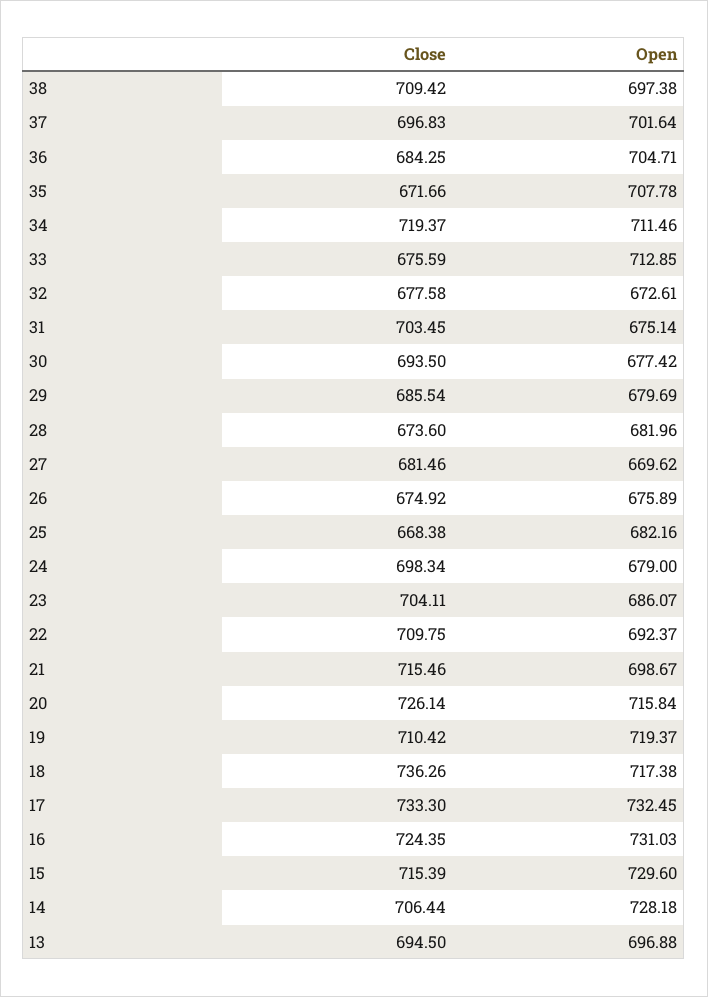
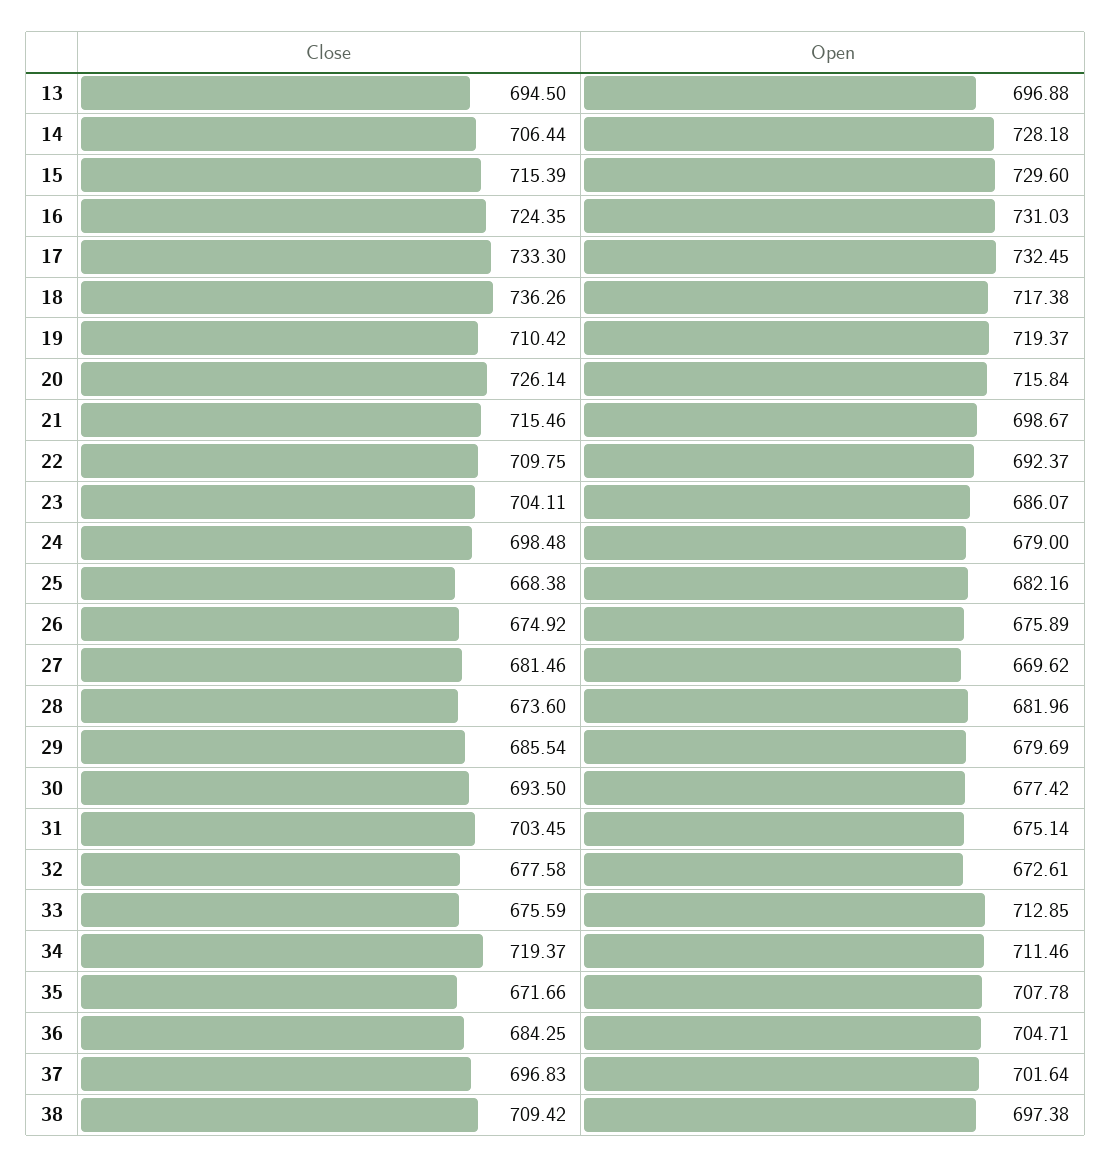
  {
    "Close": {
      "38": 709.42,
      "37": 696.83,
      "36": 684.25,
      "35": 671.66,
      "34": 719.37,
      "33": 675.59,
      "32": 677.58,
      "31": 703.45,
      "30": 693.5,
      "29": 685.54,
      "28": 673.6,
      "27": 681.46,
      "26": 674.92,
      "25": 668.38,
-     "24": 698.34,
+     "24": 698.48,
      "23": 704.11,
      "22": 709.75,
      "21": 715.46,
      "20": 726.14,
      "19": 710.42,
      "18": 736.26,
      "17": 733.3,
      "16": 724.35,
      "15": 715.39,
      "14": 706.44,
      "13": 694.5
    },
    "Open": {
      "38": 697.38,
      "37": 701.64,
      "36": 704.71,
      "35": 707.78,
      "34": 711.46,
      "33": 712.85,
      "32": 672.61,
      "31": 675.14,
      "30": 677.42,
      "29": 679.69,
      "28": 681.96,
      "27": 669.62,
      "26": 675.89,
      "25": 682.16,
      "24": 679,
      "23": 686.07,
      "22": 692.37,
      "21": 698.67,
      "20": 715.84,
      "19": 719.37,
      "18": 717.38,
      "17": 732.45,
      "16": 731.03,
      "15": 729.6,
      "14": 728.18,
      "13": 696.88
    }
  }

